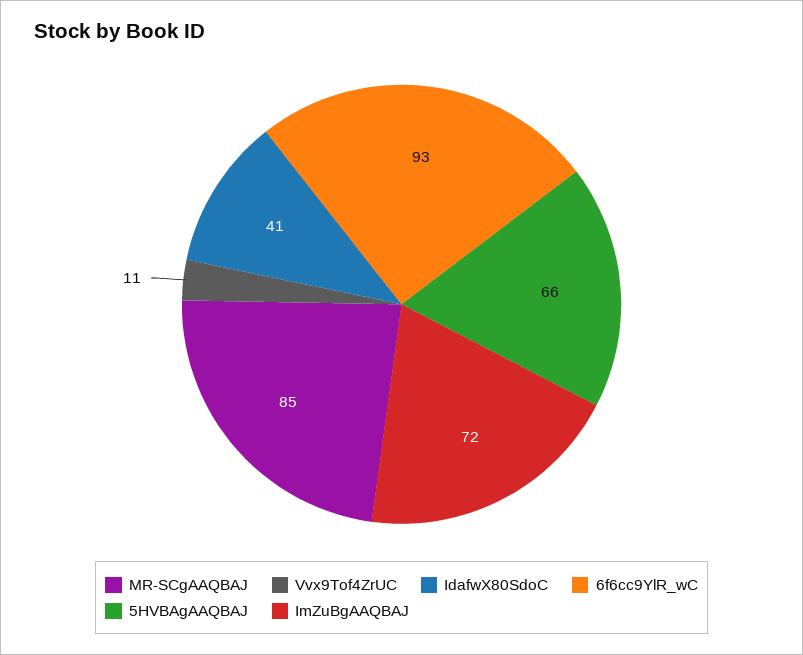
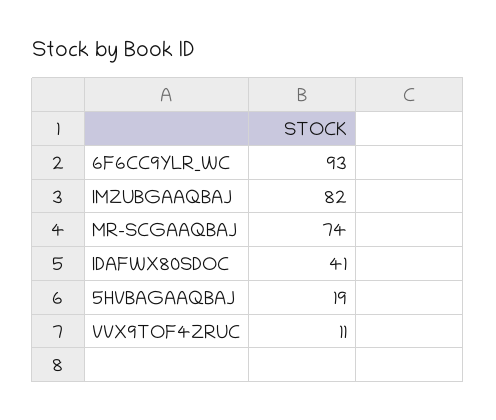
  {
-   "MR-SCgAAQBAJ": 85,
+   "MR-SCgAAQBAJ": 74,
    "Vvx9Tof4ZrUC": 11,
    "IdafwX80SdoC": 41,
    "6f6cc9YlR_wC": 93,
-   "5HVBAgAAQBAJ": 66,
+   "5HVBAgAAQBAJ": 19,
-   "ImZuBgAAQBAJ": 72
+   "ImZuBgAAQBAJ": 82
  }

